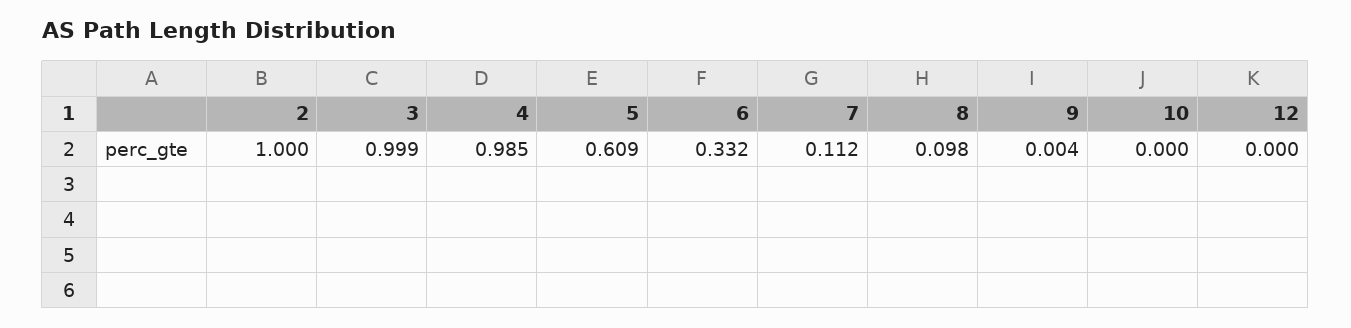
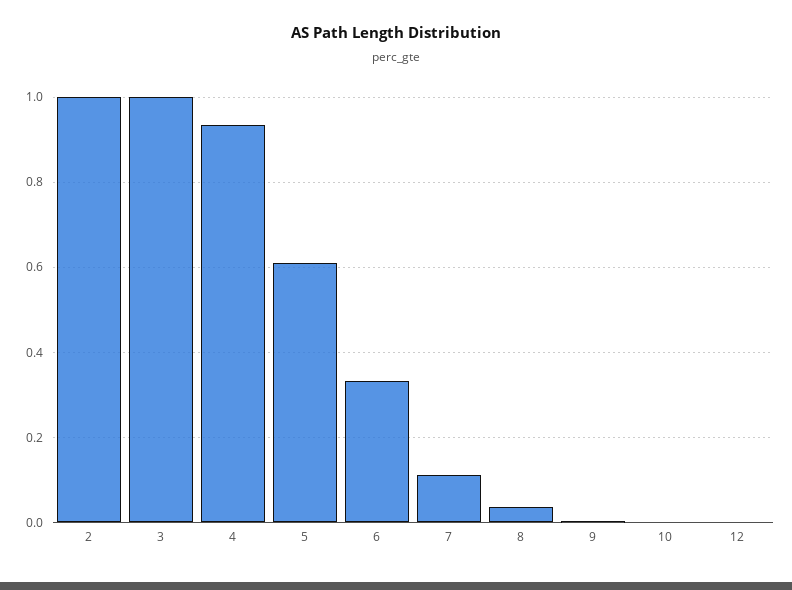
  {
    "2": 1,
    "3": 0.999,
-   "4": 0.985,
+   "4": 0.94,
    "5": 0.609,
    "6": 0.332,
    "7": 0.112,
-   "8": 0.098,
+   "8": 0.04,
    "9": 0.004,
    "10": 0,
    "12": 0
  }

